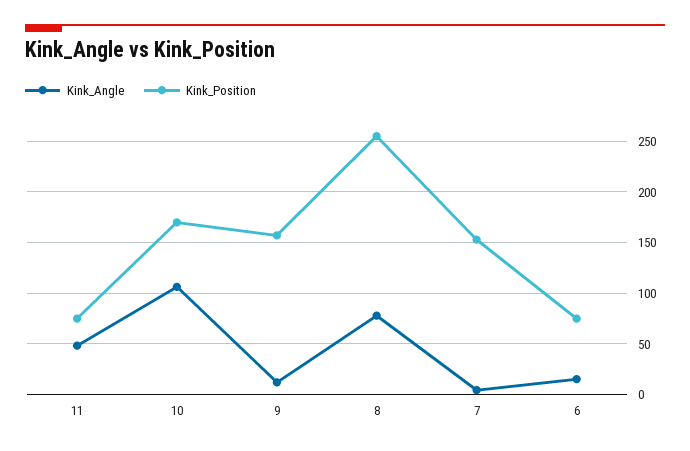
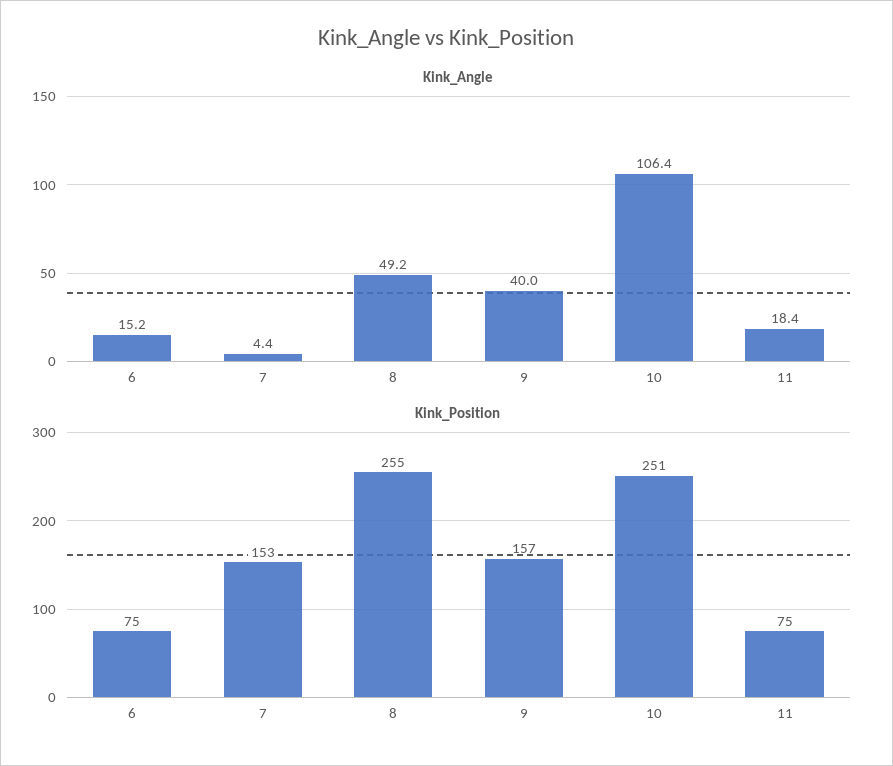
  {
    "Kink_Angle": {
-     "11": 50,
+     "11": 18.4,
      "10": 106.4,
-     "9": 10,
+     "9": 40,
-     "8": 80,
+     "8": 49.2,
      "7": 4.4,
      "6": 15.2
    },
    "Kink_Position": {
      "11": 75,
-     "10": 170,
+     "10": 251,
      "9": 157,
      "8": 255,
      "7": 153,
      "6": 75
    }
  }

